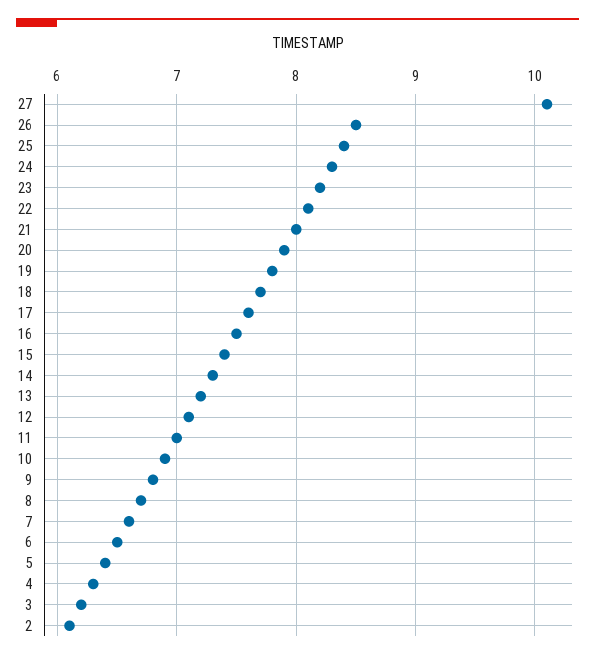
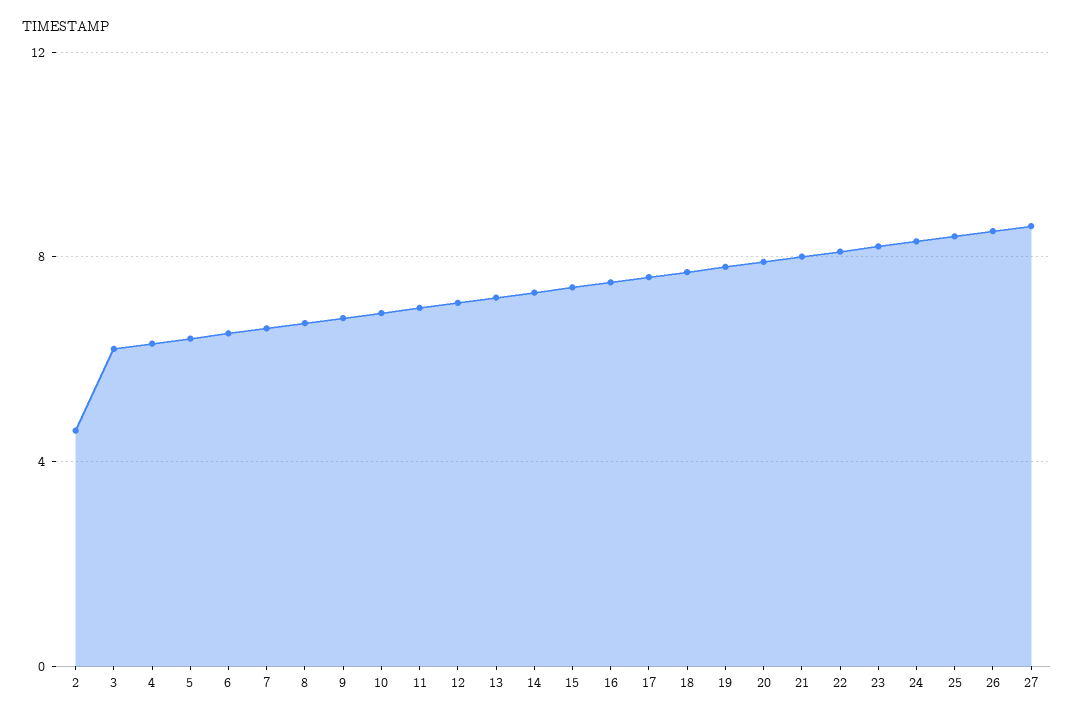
  {
-   "27": 10.1,
+   "27": 8.5,
    "26": 8.5,
    "25": 8.4,
    "24": 8.3,
    "23": 8.2,
    "22": 8.1,
    "21": 8,
    "20": 7.9,
    "19": 7.8,
    "18": 7.7,
    "17": 7.6,
    "16": 7.5,
    "15": 7.4,
    "14": 7.3,
    "13": 7.2,
    "12": 7.1,
    "11": 7,
    "10": 6.9,
    "9": 6.8,
    "8": 6.7,
    "7": 6.6,
    "6": 6.5,
    "5": 6.4,
    "4": 6.3,
    "3": 6.2,
-   "2": 6.1
+   "2": 4.5
  }

